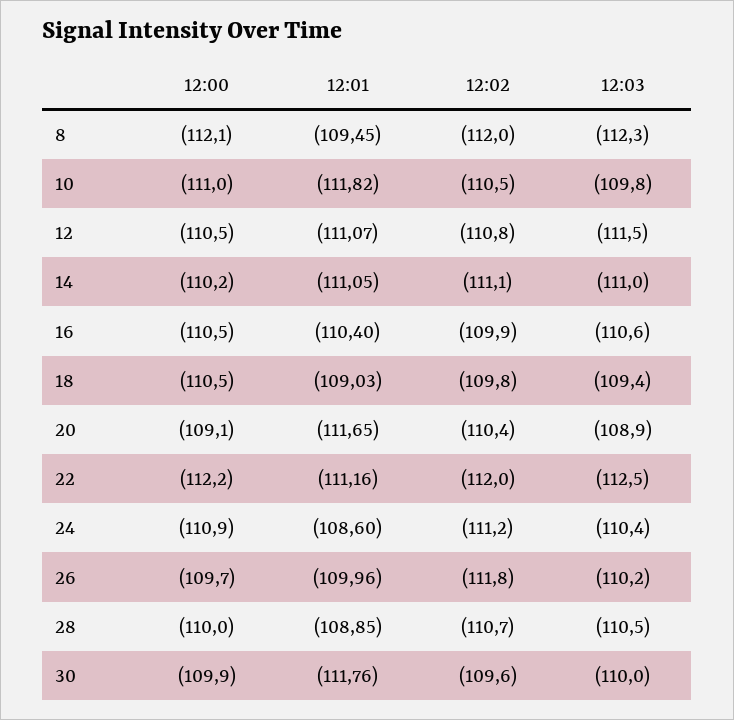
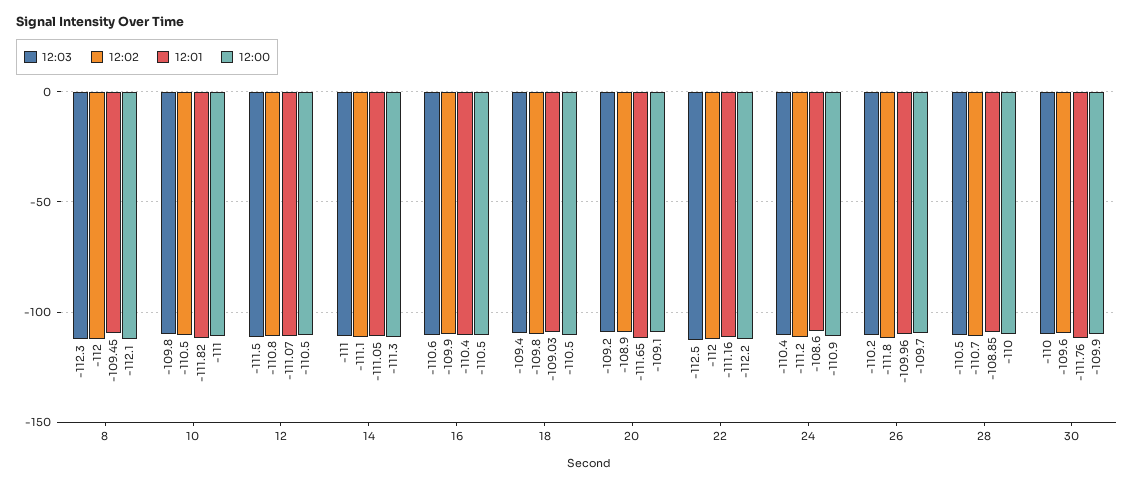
  {
    "12:00": {
      "8": -112.1,
      "10": -111,
      "12": -110.5,
-     "14": -110.2,
+     "14": -111.3,
      "16": -110.5,
      "18": -110.5,
      "20": -109.1,
      "22": -112.2,
      "24": -110.9,
      "26": -109.7,
      "28": -110,
      "30": -109.9
    },
    "12:01": {
      "8": -109.45,
      "10": -111.82,
      "12": -111.07,
      "14": -111.05,
      "16": -110.4,
      "18": -109.03,
      "20": -111.65,
      "22": -111.16,
      "24": -108.6,
      "26": -109.96,
      "28": -108.85,
      "30": -111.76
    },
    "12:02": {
      "8": -112,
      "10": -110.5,
      "12": -110.8,
      "14": -111.1,
      "16": -109.9,
      "18": -109.8,
-     "20": -110.4,
+     "20": -108.9,
      "22": -112,
      "24": -111.2,
      "26": -111.8,
      "28": -110.7,
      "30": -109.6
    },
    "12:03": {
      "8": -112.3,
      "10": -109.8,
      "12": -111.5,
      "14": -111,
      "16": -110.6,
      "18": -109.4,
-     "20": -108.9,
+     "20": -109.2,
      "22": -112.5,
      "24": -110.4,
      "26": -110.2,
      "28": -110.5,
      "30": -110
    }
  }

